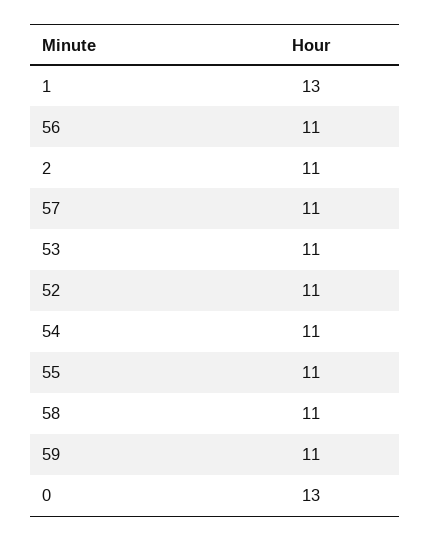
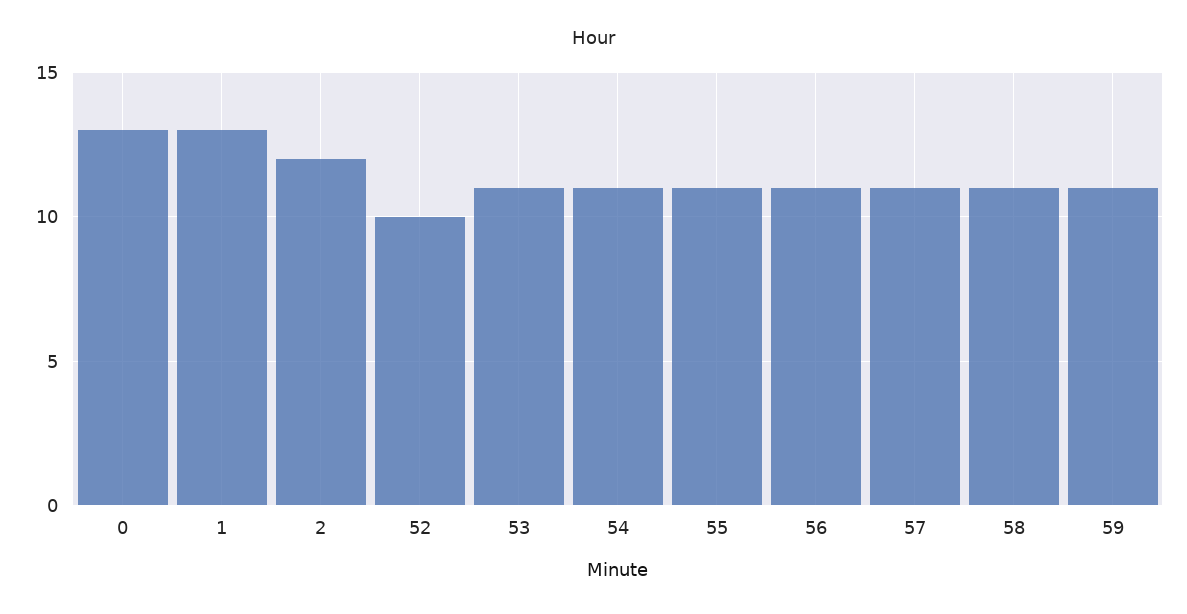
  {
    "1": 13,
    "56": 11,
-   "2": 11,
+   "2": 12,
    "57": 11,
    "53": 11,
-   "52": 11,
+   "52": 10,
    "54": 11,
    "55": 11,
    "58": 11,
    "59": 11,
    "0": 13
  }

